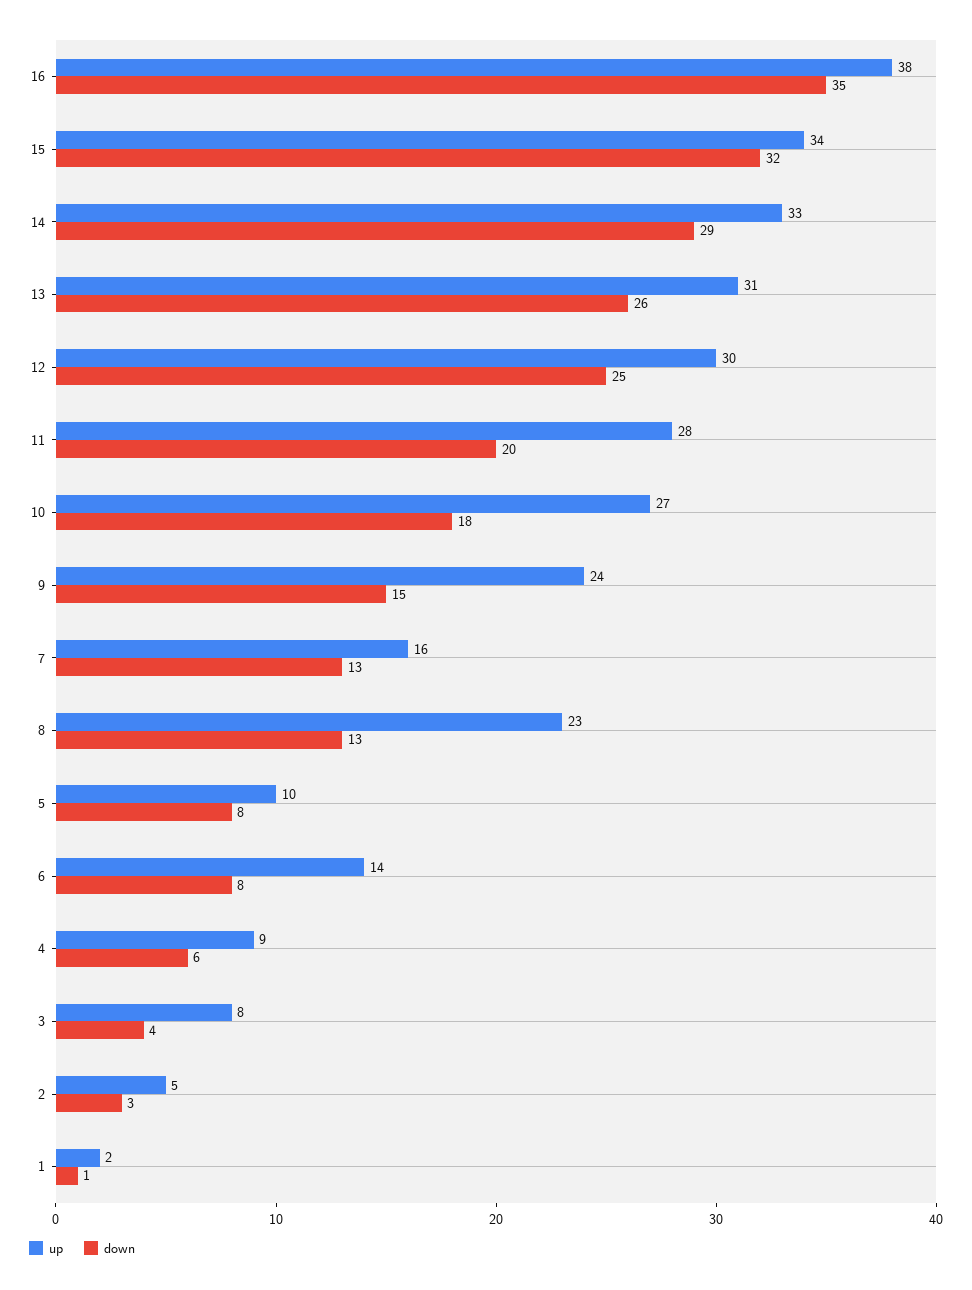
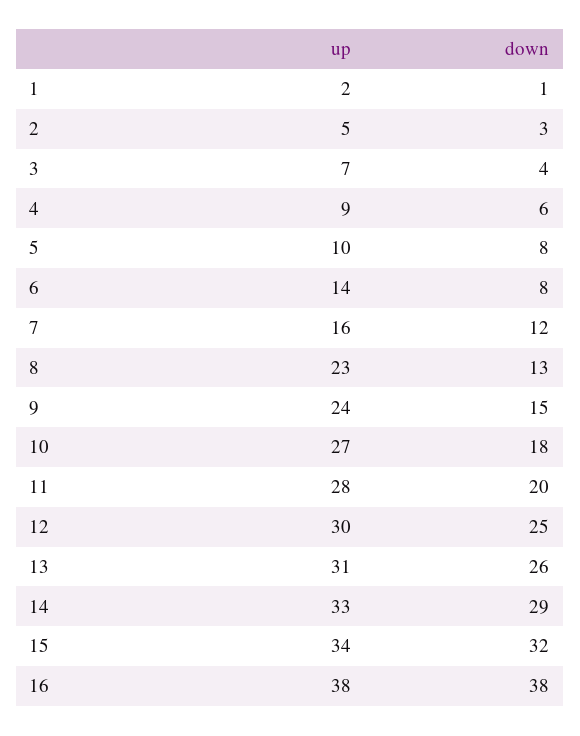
  {
    "up": {
      "16": 38,
      "15": 34,
      "14": 33,
      "13": 31,
      "12": 30,
      "11": 28,
      "10": 27,
      "9": 24,
      "7": 16,
      "8": 23,
      "5": 10,
      "6": 14,
      "4": 9,
-     "3": 8,
+     "3": 7,
      "2": 5,
      "1": 2
    },
    "down": {
-     "16": 35,
+     "16": 38,
      "15": 32,
      "14": 29,
      "13": 26,
      "12": 25,
      "11": 20,
      "10": 18,
      "9": 15,
-     "7": 13,
+     "7": 12,
      "8": 13,
      "5": 8,
      "6": 8,
      "4": 6,
      "3": 4,
      "2": 3,
      "1": 1
    }
  }

